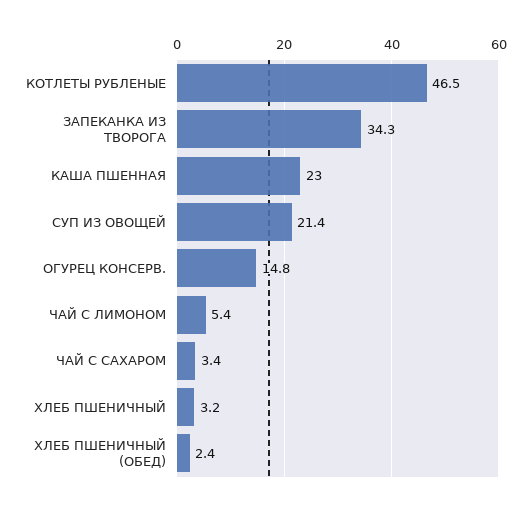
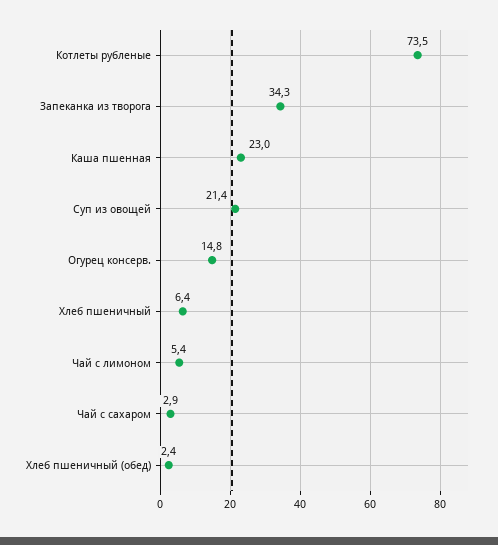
  {
-   "КОТЛЕТЫ РУБЛЕНЫЕ": 46.5,
+   "КОТЛЕТЫ РУБЛЕНЫЕ": 73.5,
    "ЗАПЕКАНКА ИЗ ТВОРОГА": 34.3,
    "КАША ПШЕННАЯ": 23,
    "СУП ИЗ ОВОЩЕЙ": 21.4,
    "ОГУРЕЦ КОНСЕРВ.": 14.8,
    "ЧАЙ С ЛИМОНОМ": 5.4,
-   "ЧАЙ С САХАРОМ": 3.4,
+   "ЧАЙ С САХАРОМ": 2.9,
-   "ХЛЕБ ПШЕНИЧНЫЙ": 3.2,
+   "ХЛЕБ ПШЕНИЧНЫЙ": 6.4,
    "ХЛЕБ ПШЕНИЧНЫЙ (ОБЕД)": 2.4
  }

